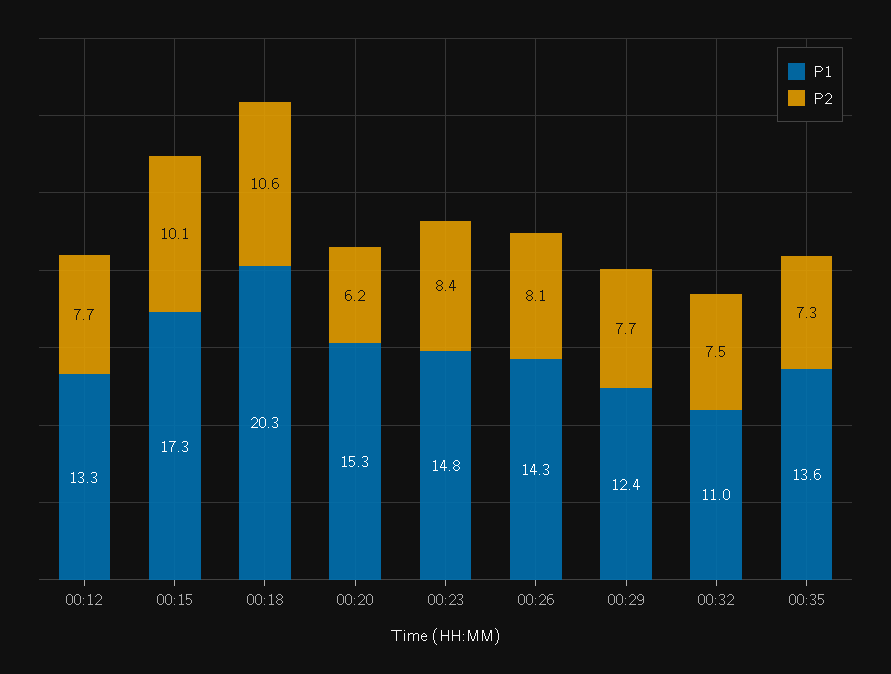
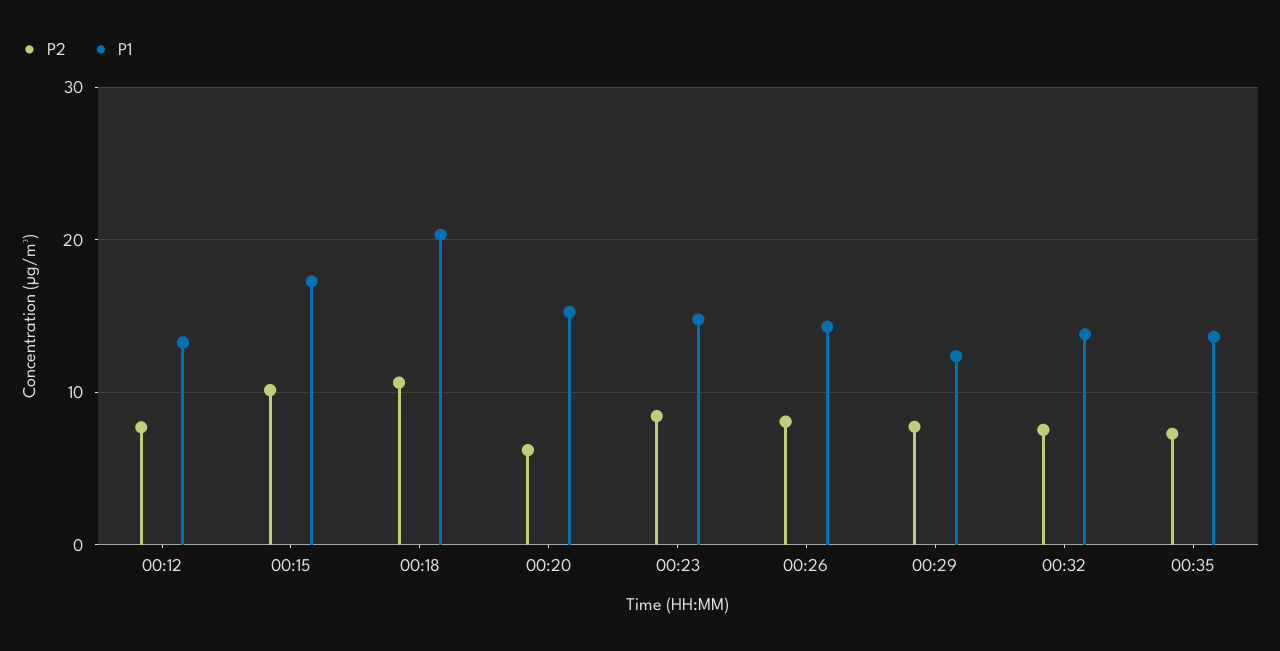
  {
    "P1": {
      "00:12": 13.3,
      "00:15": 17.3,
      "00:18": 20.3,
      "00:20": 15.3,
      "00:23": 14.8,
      "00:26": 14.3,
      "00:29": 12.4,
-     "00:32": 11,
+     "00:32": 14,
      "00:35": 13.6
    },
    "P2": {
      "00:12": 7.7,
      "00:15": 10.1,
      "00:18": 10.6,
      "00:20": 6.2,
      "00:23": 8.4,
      "00:26": 8.1,
      "00:29": 7.7,
      "00:32": 7.5,
      "00:35": 7.3
    }
  }

